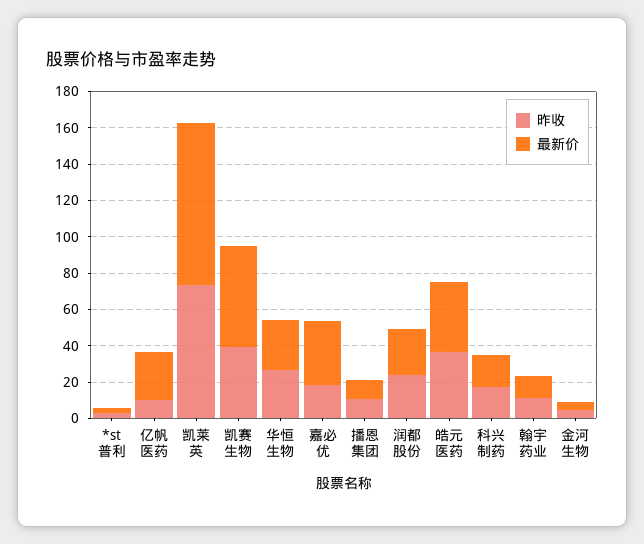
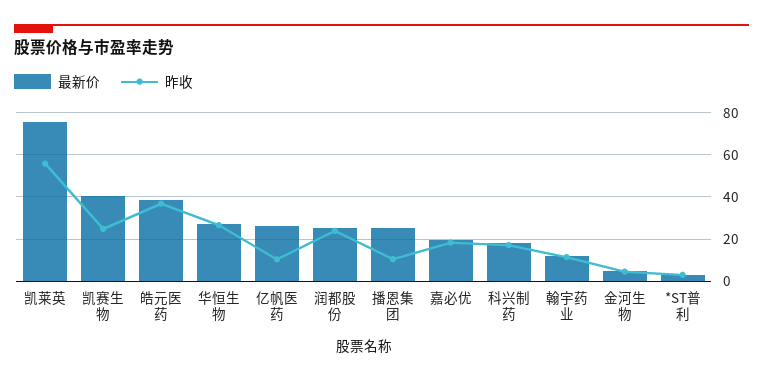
  {
    "昨收": {
      "*st普利": 5,
      "亿帆医药": 10,
-     "凯莱英": 75,
+     "凯莱英": 55,
-     "凯赛生物": 40,
+     "凯赛生物": 25,
      "华恒生物": 25,
      "嘉必优": 20,
      "播恩集团": 10,
      "润都股份": 25,
      "皓元医药": 35,
      "科兴制药": 15,
      "翰宇药业": 10,
      "金河生物": 5
    },
    "最新价": {
      "*st普利": 5,
      "亿帆医药": 25,
-     "凯莱英": 90,
+     "凯莱英": 75,
-     "凯赛生物": 55,
+     "凯赛生物": 40,
      "华恒生物": 25,
-     "嘉必优": 35,
+     "嘉必优": 20,
-     "播恩集团": 10,
+     "播恩集团": 25,
      "润都股份": 25,
      "皓元医药": 40,
      "科兴制药": 20,
      "翰宇药业": 10,
      "金河生物": 5
    }
  }

